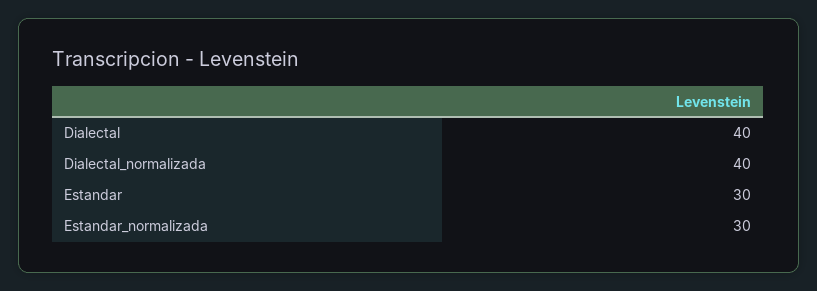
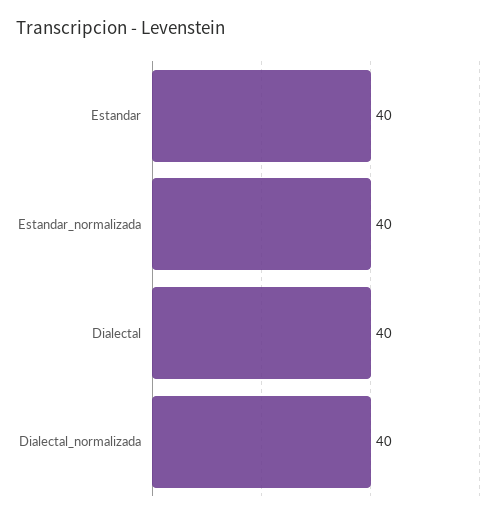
  {
    "Dialectal": 40,
    "Dialectal_normalizada": 40,
-   "Estandar": 30,
+   "Estandar": 40,
-   "Estandar_normalizada": 30
+   "Estandar_normalizada": 40
  }

